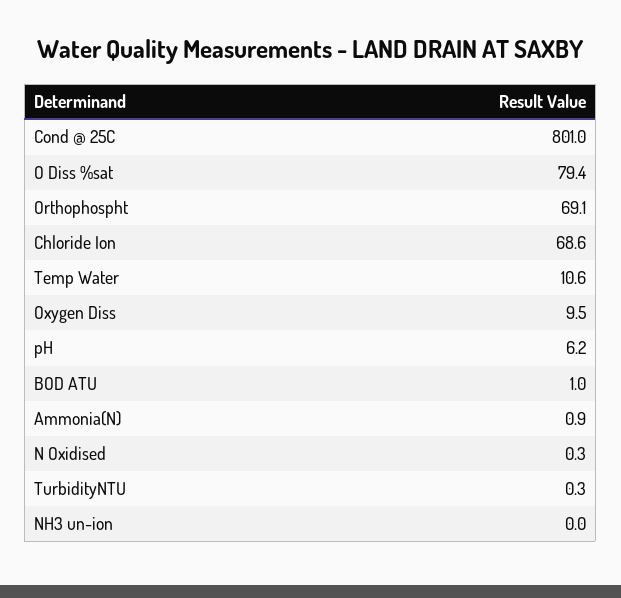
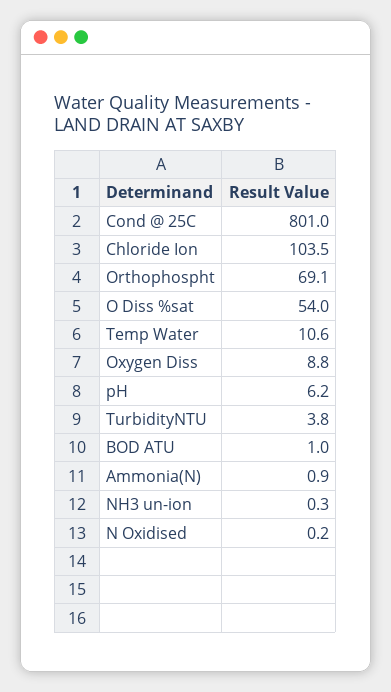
  {
    "Cond @ 25C": 801,
-   "O Diss %sat": 79.4,
+   "O Diss %sat": 54,
    "Orthophospht": 69.1,
-   "Chloride Ion": 68.6,
+   "Chloride Ion": 103.5,
    "Temp Water": 10.6,
-   "Oxygen Diss": 9.5,
+   "Oxygen Diss": 8.8,
    "pH": 6.2,
    "BOD ATU": 1,
    "Ammonia(N)": 0.9,
-   "N Oxidised": 0.3,
+   "N Oxidised": 0.2,
-   "TurbidityNTU": 0.3,
+   "TurbidityNTU": 3.8,
-   "NH3 un-ion": 0
+   "NH3 un-ion": 0.3
  }

